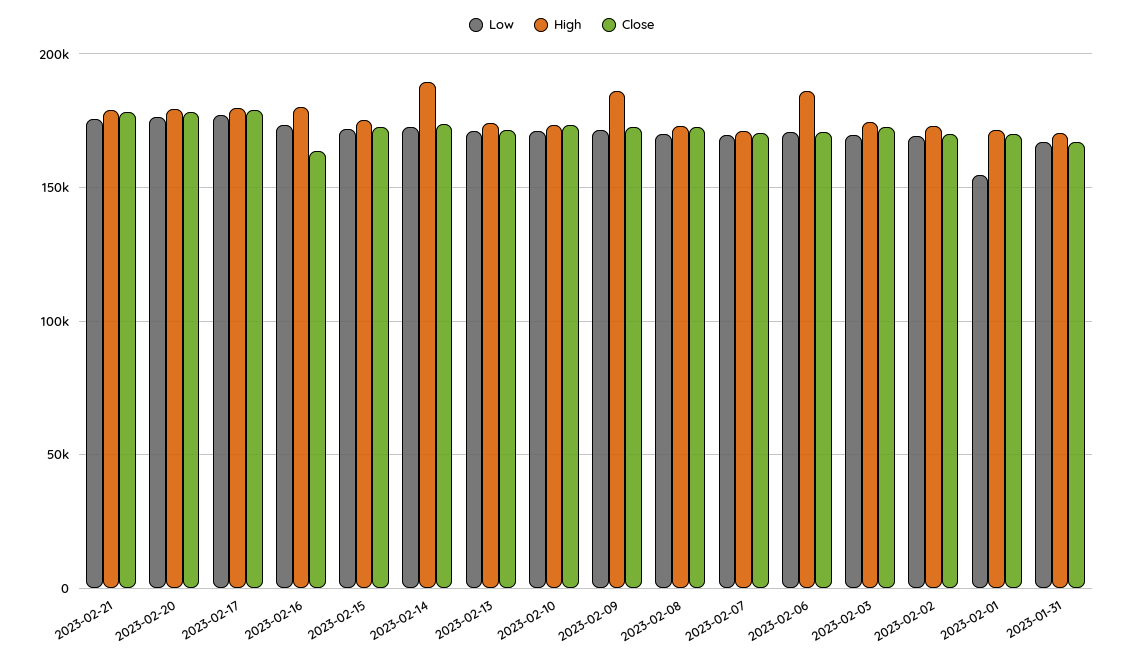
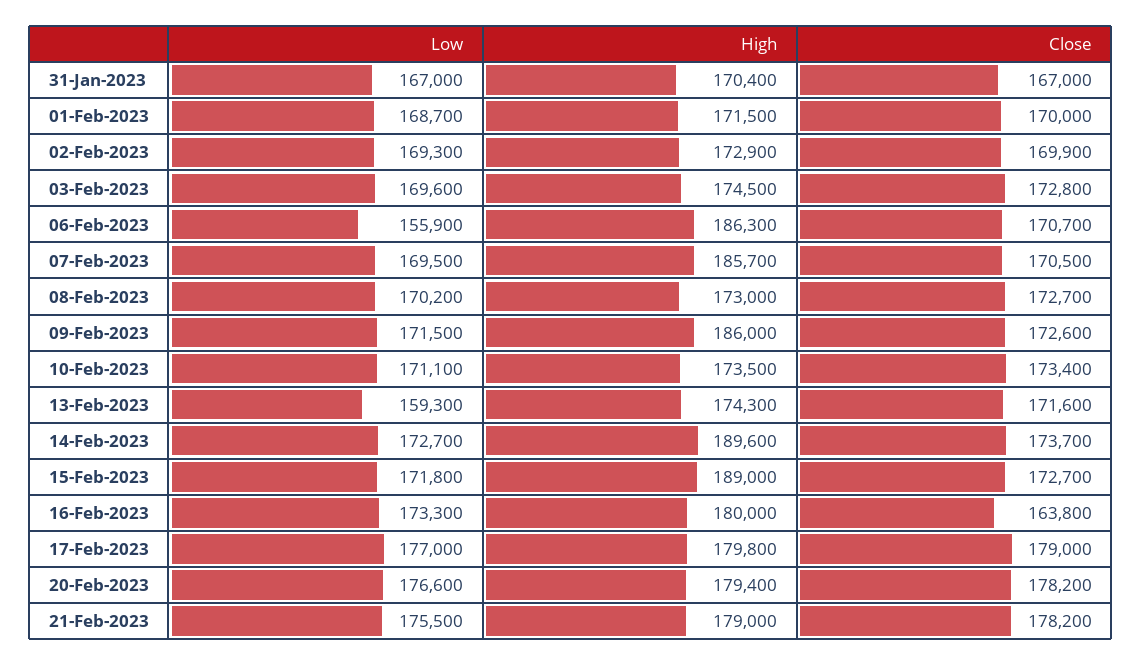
  {
    "Low": {
      "2023-02-21": 175500,
      "2023-02-20": 176600,
      "2023-02-17": 177000,
      "2023-02-16": 173300,
      "2023-02-15": 171800,
      "2023-02-14": 172700,
-     "2023-02-13": 170000,
+     "2023-02-13": 159300,
      "2023-02-10": 171100,
      "2023-02-09": 171500,
      "2023-02-08": 170200,
      "2023-02-07": 169500,
-     "2023-02-06": 170000,
+     "2023-02-06": 155900,
      "2023-02-03": 169600,
      "2023-02-02": 169300,
-     "2023-02-01": 155000,
+     "2023-02-01": 168700,
      "2023-01-31": 167000
    },
    "High": {
      "2023-02-21": 179000,
      "2023-02-20": 179400,
      "2023-02-17": 179800,
      "2023-02-16": 180000,
-     "2023-02-15": 175000,
+     "2023-02-15": 189000,
      "2023-02-14": 189600,
      "2023-02-13": 174300,
      "2023-02-10": 173500,
      "2023-02-09": 186000,
      "2023-02-08": 173000,
-     "2023-02-07": 170000,
+     "2023-02-07": 185700,
      "2023-02-06": 186300,
      "2023-02-03": 174500,
      "2023-02-02": 172900,
      "2023-02-01": 171500,
      "2023-01-31": 170400
    },
    "Close": {
      "2023-02-21": 178200,
      "2023-02-20": 178200,
      "2023-02-17": 179000,
      "2023-02-16": 163800,
      "2023-02-15": 172700,
      "2023-02-14": 173700,
      "2023-02-13": 171600,
      "2023-02-10": 173400,
      "2023-02-09": 172600,
      "2023-02-08": 172700,
      "2023-02-07": 170500,
      "2023-02-06": 170700,
      "2023-02-03": 172800,
      "2023-02-02": 169900,
      "2023-02-01": 170000,
      "2023-01-31": 167000
    }
  }

